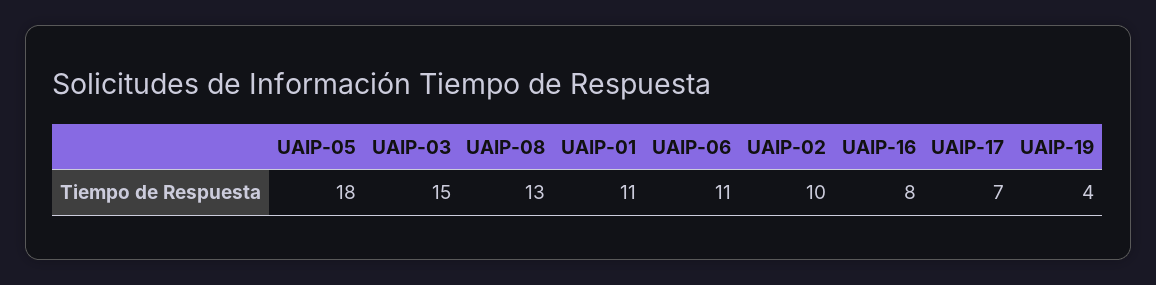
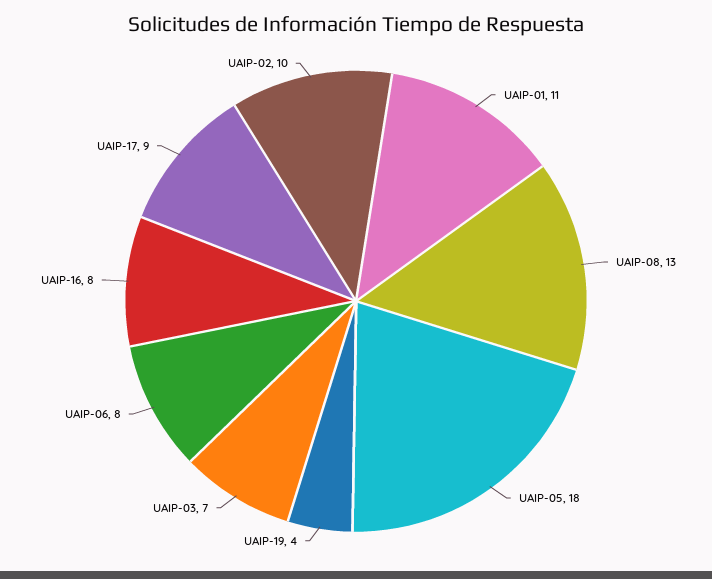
  {
    "UAIP-05": 18,
-   "UAIP-03": 15,
+   "UAIP-03": 7,
    "UAIP-08": 13,
    "UAIP-01": 11,
-   "UAIP-06": 11,
+   "UAIP-06": 8,
    "UAIP-02": 10,
    "UAIP-16": 8,
-   "UAIP-17": 7,
+   "UAIP-17": 9,
    "UAIP-19": 4
  }

